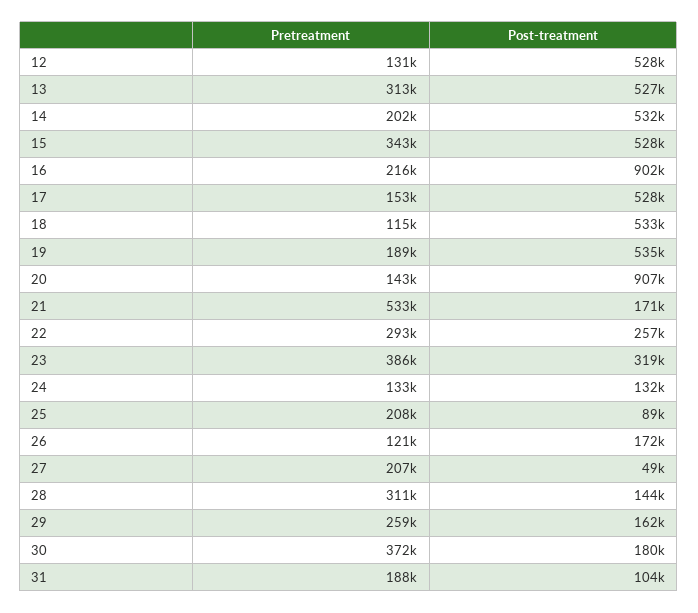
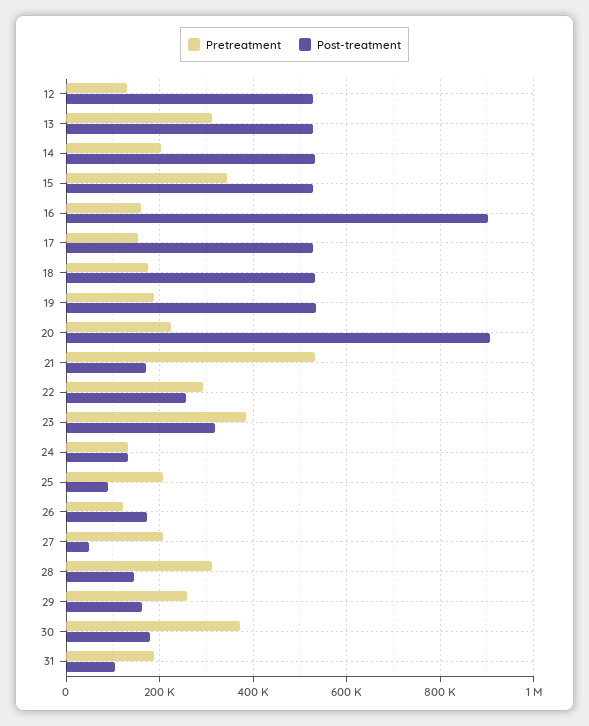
  {
    "Pretreatment": {
      "12": 131000,
      "13": 313000,
      "14": 202000,
      "15": 343000,
-     "16": 216000,
+     "16": 160000,
      "17": 153000,
-     "18": 115000,
+     "18": 180000,
      "19": 189000,
-     "20": 143000,
+     "20": 220000,
      "21": 533000,
      "22": 293000,
      "23": 386000,
      "24": 133000,
      "25": 208000,
      "26": 121000,
      "27": 207000,
      "28": 311000,
      "29": 259000,
      "30": 372000,
      "31": 188000
    },
    "Post-treatment": {
      "12": 528000,
      "13": 527000,
      "14": 532000,
      "15": 528000,
      "16": 902000,
      "17": 528000,
      "18": 533000,
      "19": 535000,
      "20": 907000,
      "21": 171000,
      "22": 257000,
      "23": 319000,
      "24": 132000,
      "25": 89000,
      "26": 172000,
      "27": 49000,
      "28": 144000,
      "29": 162000,
      "30": 180000,
      "31": 104000
    }
  }

